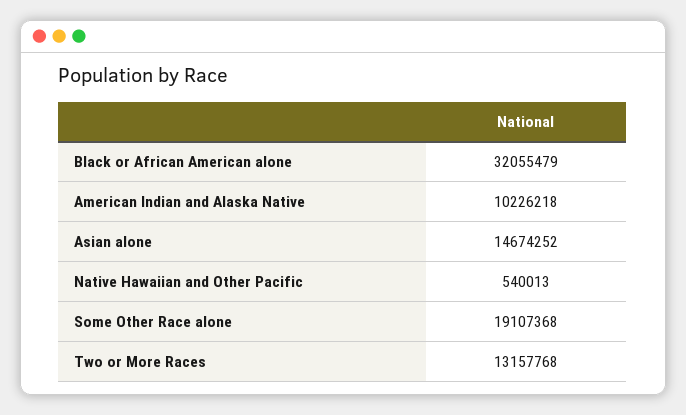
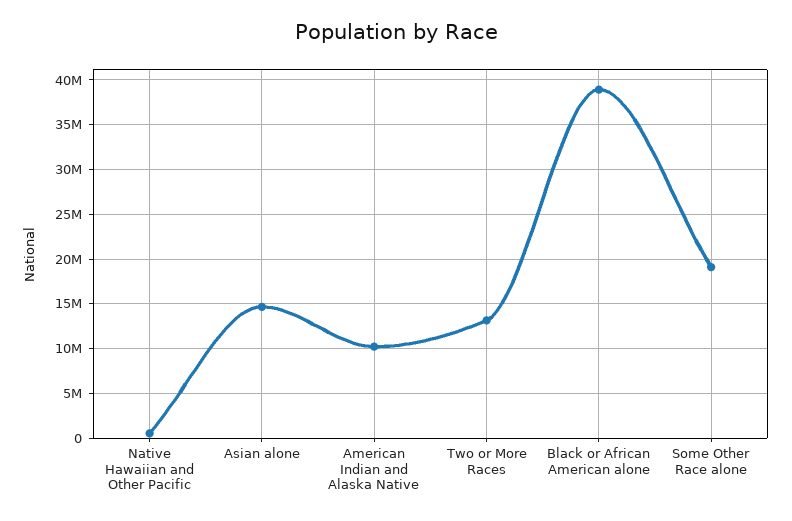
  {
-   "Black or African American alone": 32055479,
+   "Black or African American alone": 39000000,
    "American Indian and Alaska Native": 10226218,
    "Asian alone": 14674252,
    "Native Hawaiian and Other Pacific": 540013,
    "Some Other Race alone": 19107368,
    "Two or More Races": 13157768
  }

